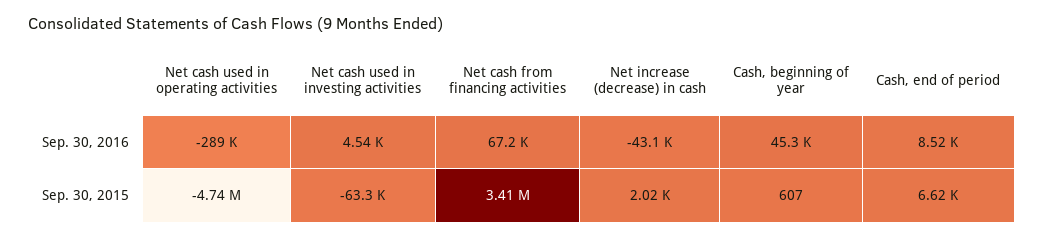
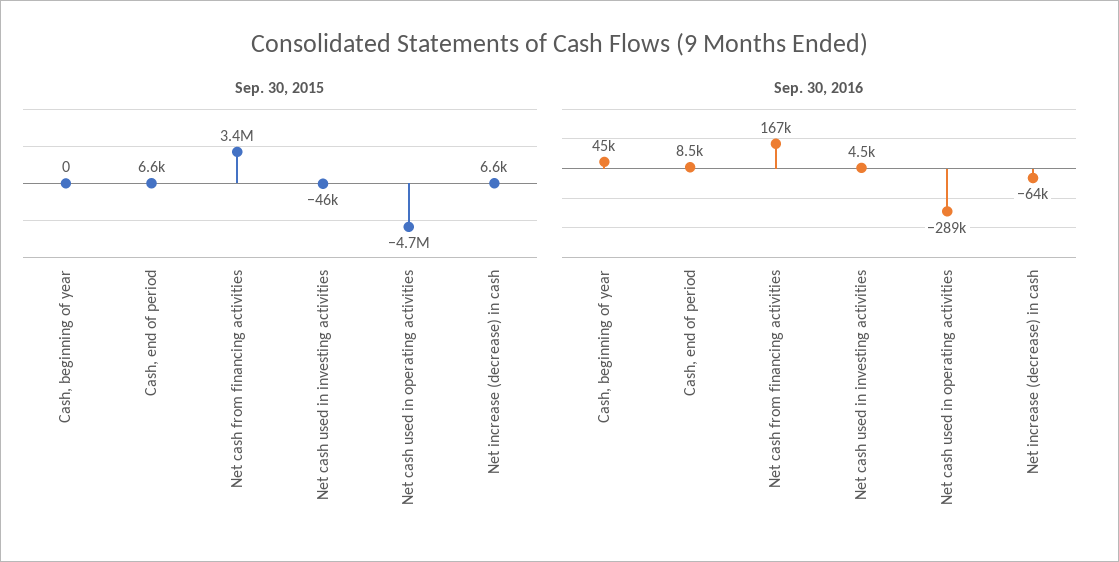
  {
    "Sep. 30, 2016": {
      "Net cash used in operating activities": -289000,
      "Net cash used in investing activities": 4540,
-     "Net cash from financing activities": 67200,
+     "Net cash from financing activities": 167000,
-     "Net increase (decrease) in cash": -43100,
+     "Net increase (decrease) in cash": -64000,
      "Cash, beginning of year": 45300,
      "Cash, end of period": 8520
    },
    "Sep. 30, 2015": {
      "Net cash used in operating activities": -4740000,
-     "Net cash used in investing activities": -63300,
+     "Net cash used in investing activities": -46000,
      "Net cash from financing activities": 3410000,
-     "Net increase (decrease) in cash": 2020,
+     "Net increase (decrease) in cash": 6600,
-     "Cash, beginning of year": 607,
+     "Cash, beginning of year": 0,
      "Cash, end of period": 6620
    }
  }

